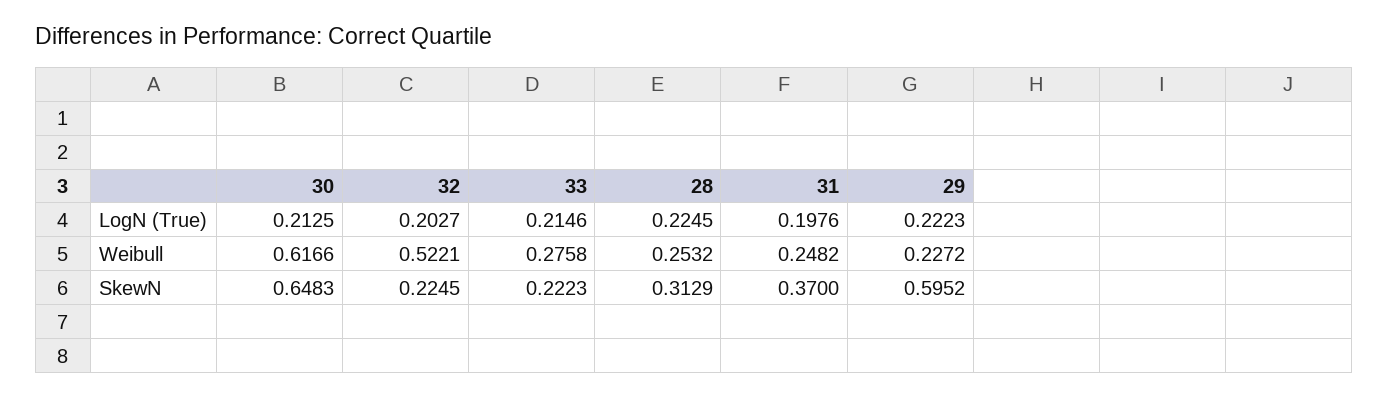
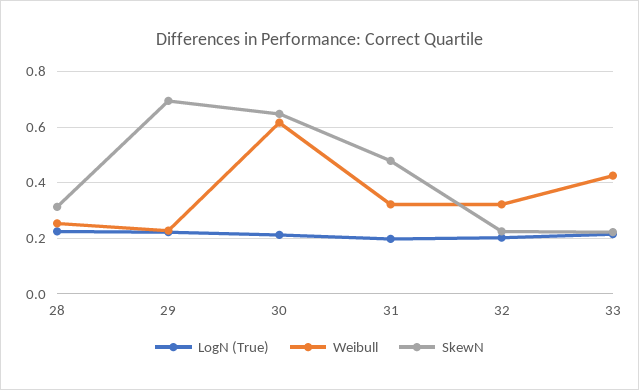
  {
    "LogN (True)": {
      "30": 0.2125,
      "32": 0.2027,
      "33": 0.2146,
      "28": 0.2245,
      "31": 0.1976,
      "29": 0.2223
    },
    "Weibull": {
      "30": 0.6166,
-     "32": 0.5221,
+     "32": 0.325,
-     "33": 0.2758,
+     "33": 0.425,
      "28": 0.2532,
-     "31": 0.2482,
+     "31": 0.325,
      "29": 0.2272
    },
    "SkewN": {
      "30": 0.6483,
      "32": 0.2245,
      "33": 0.2223,
      "28": 0.3129,
-     "31": 0.37,
+     "31": 0.475,
-     "29": 0.5952
+     "29": 0.7
    }
  }

